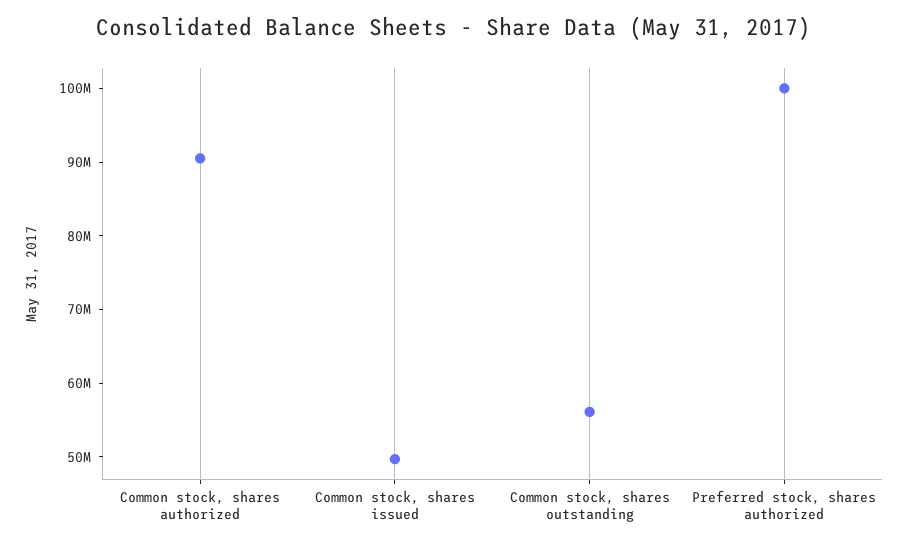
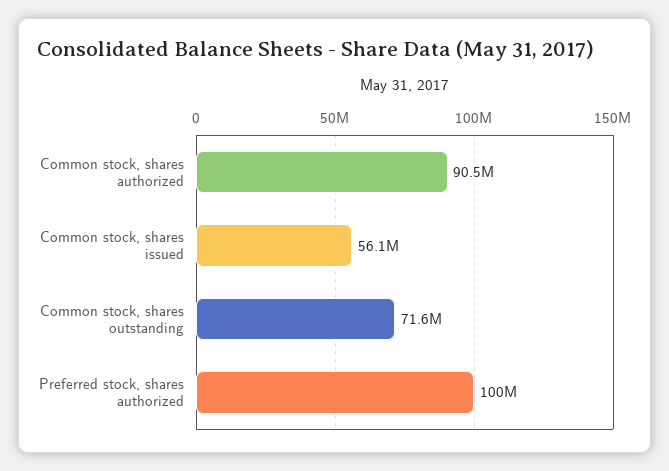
  {
    "Common stock, shares authorized": 90500000,
-   "Common stock, shares issued": 50000000,
+   "Common stock, shares issued": 56100000,
-   "Common stock, shares outstanding": 56000000,
+   "Common stock, shares outstanding": 71600000,
    "Preferred stock, shares authorized": 100000000
  }

